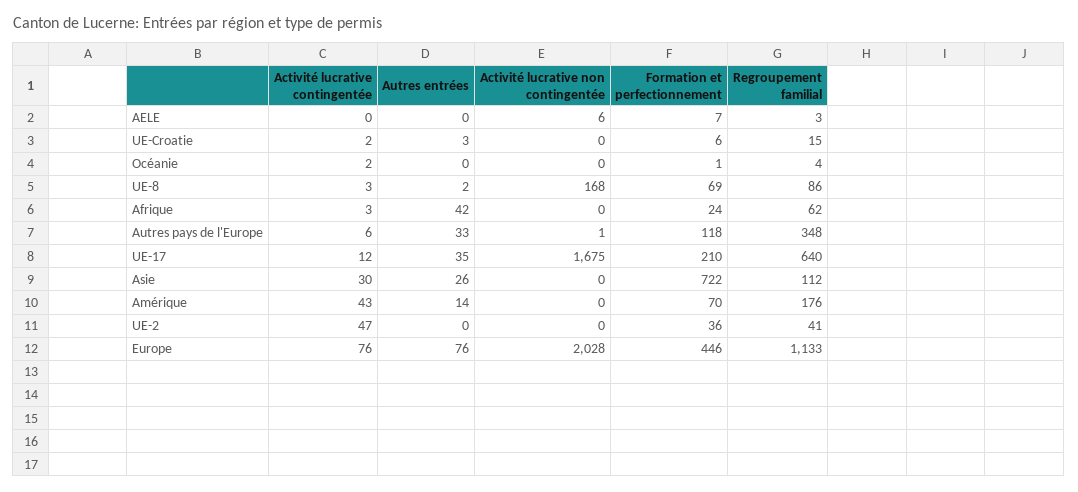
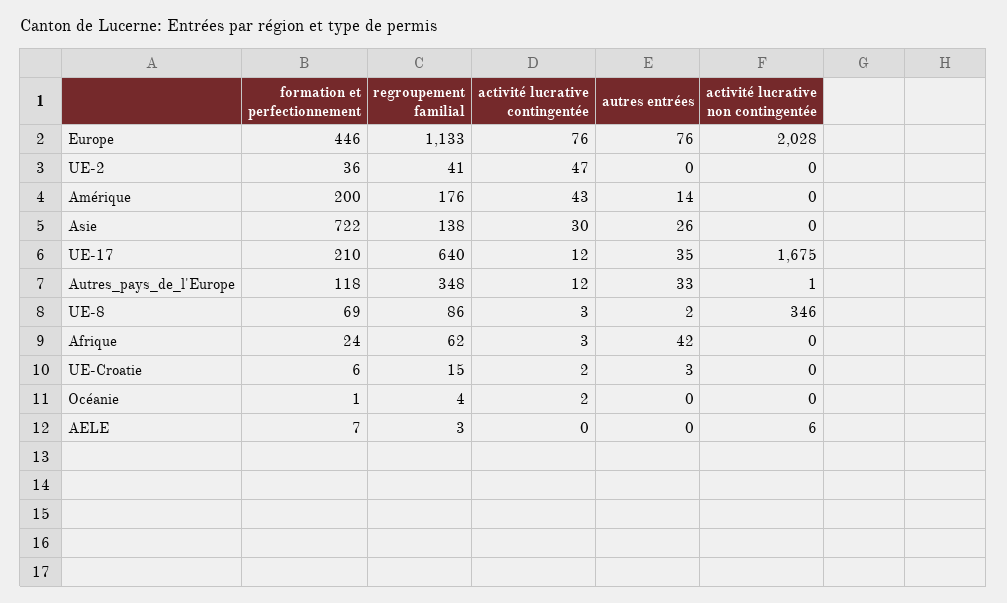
  {
    "Activité lucrative contingentée": {
      "AELE": 0,
      "UE-Croatie": 2,
      "Océanie": 2,
      "UE-8": 3,
      "Afrique": 3,
-     "Autres pays de l'Europe": 6,
+     "Autres pays de l'Europe": 12,
      "UE-17": 12,
      "Asie": 30,
      "Amérique": 43,
      "UE-2": 47,
      "Europe": 76
    },
    "Autres entrées": {
      "AELE": 0,
      "UE-Croatie": 3,
      "Océanie": 0,
      "UE-8": 2,
      "Afrique": 42,
      "Autres pays de l'Europe": 33,
      "UE-17": 35,
      "Asie": 26,
      "Amérique": 14,
      "UE-2": 0,
      "Europe": 76
    },
    "Activité lucrative non contingentée": {
      "AELE": 6,
      "UE-Croatie": 0,
      "Océanie": 0,
-     "UE-8": 168,
+     "UE-8": 346,
      "Afrique": 0,
      "Autres pays de l'Europe": 1,
      "UE-17": 1675,
      "Asie": 0,
      "Amérique": 0,
      "UE-2": 0,
      "Europe": 2028
    },
    "Formation et perfectionnement": {
      "AELE": 7,
      "UE-Croatie": 6,
      "Océanie": 1,
      "UE-8": 69,
      "Afrique": 24,
      "Autres pays de l'Europe": 118,
      "UE-17": 210,
      "Asie": 722,
-     "Amérique": 70,
+     "Amérique": 200,
      "UE-2": 36,
      "Europe": 446
    },
    "Regroupement familial": {
      "AELE": 3,
      "UE-Croatie": 15,
      "Océanie": 4,
      "UE-8": 86,
      "Afrique": 62,
      "Autres pays de l'Europe": 348,
      "UE-17": 640,
-     "Asie": 112,
+     "Asie": 138,
      "Amérique": 176,
      "UE-2": 41,
      "Europe": 1133
    }
  }

